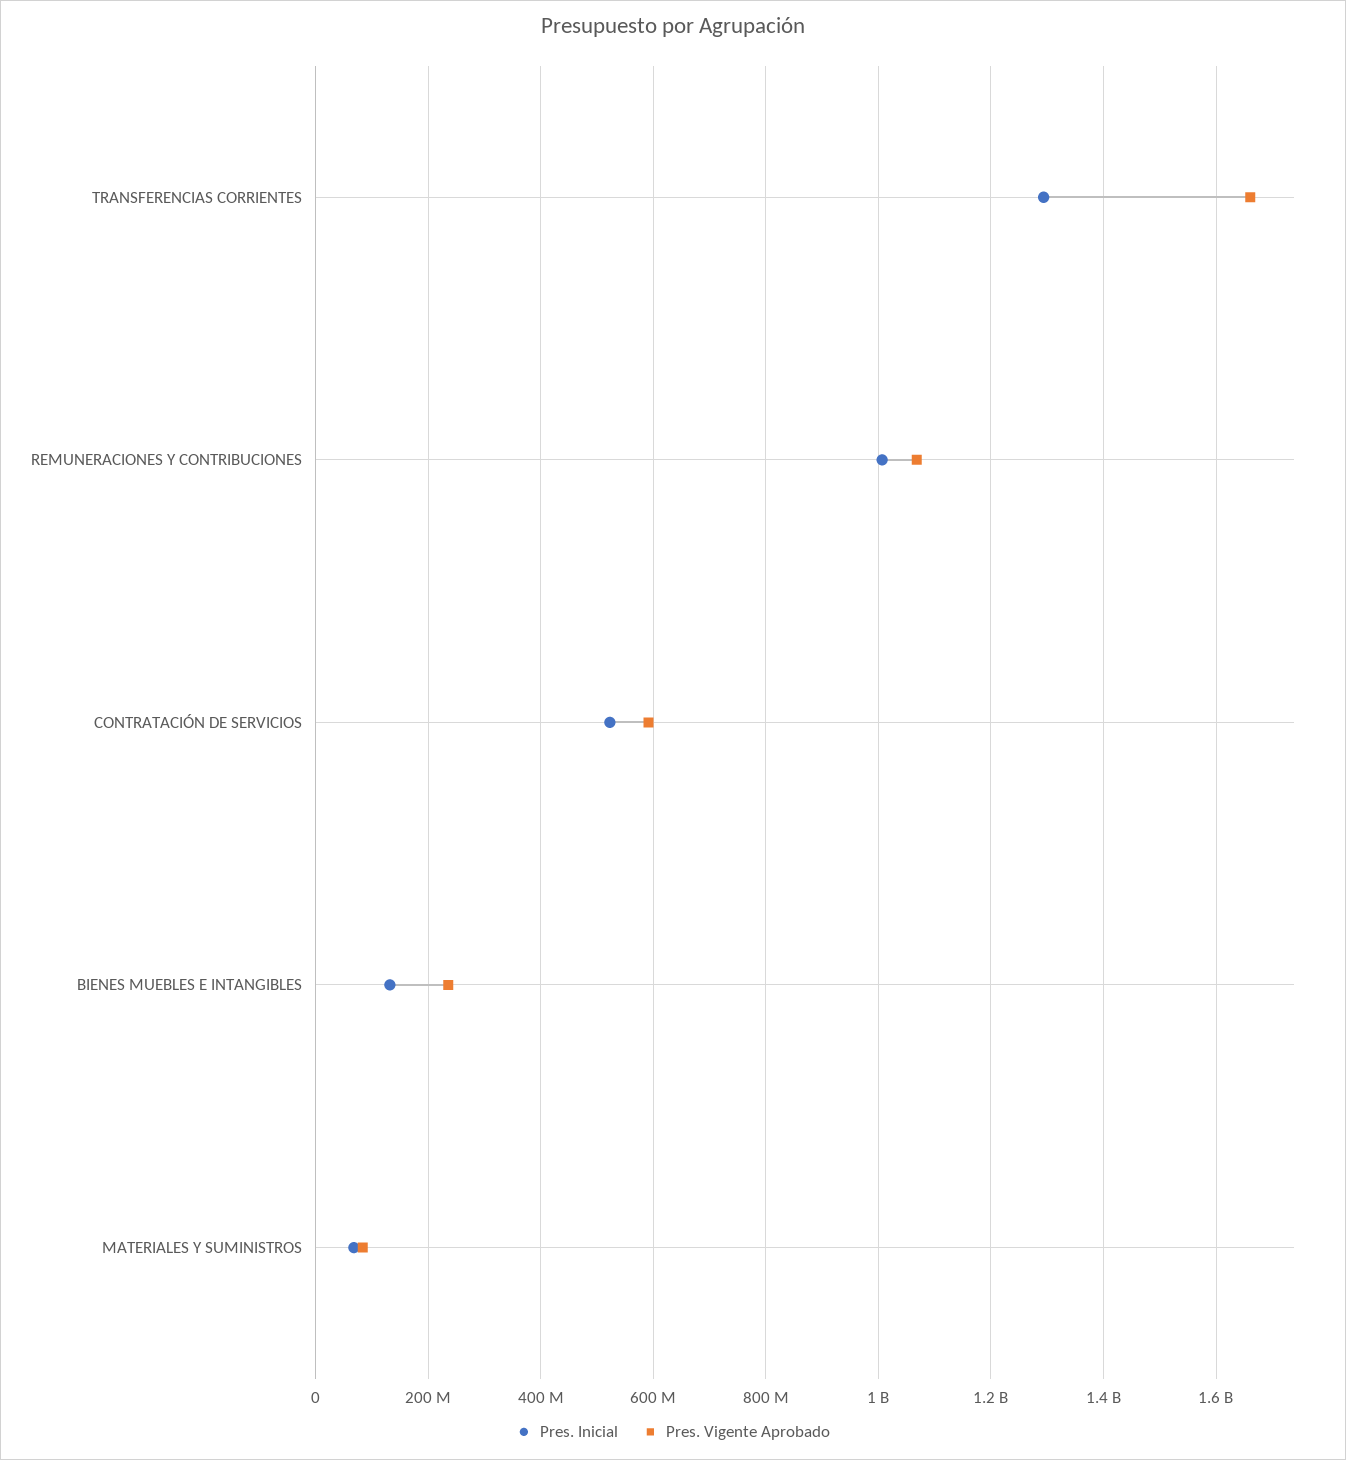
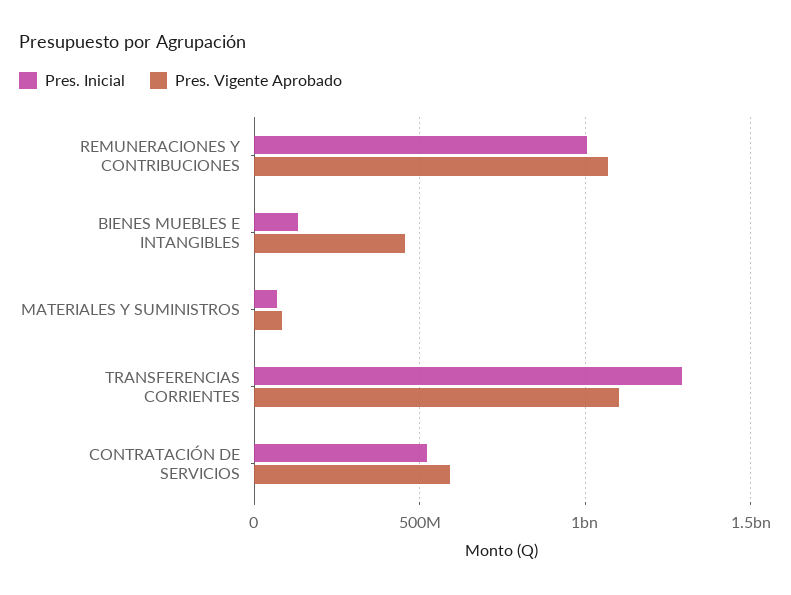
  {
    "Pres. Inicial": {
      "TRANSFERENCIAS CORRIENTES": 1300000000,
      "REMUNERACIONES Y CONTRIBUCIONES": 1000000000,
      "CONTRATACIÓN DE SERVICIOS": 520000000,
      "BIENES MUEBLES E INTANGIBLES": 140000000,
      "MATERIALES Y SUMINISTROS": 60000000
    },
    "Pres. Vigente Aprobado": {
-     "TRANSFERENCIAS CORRIENTES": 1660000000,
+     "TRANSFERENCIAS CORRIENTES": 1100000000,
      "REMUNERACIONES Y CONTRIBUCIONES": 1060000000,
      "CONTRATACIÓN DE SERVICIOS": 600000000,
-     "BIENES MUEBLES E INTANGIBLES": 240000000,
+     "BIENES MUEBLES E INTANGIBLES": 450000000,
      "MATERIALES Y SUMINISTROS": 80000000
    }
  }

